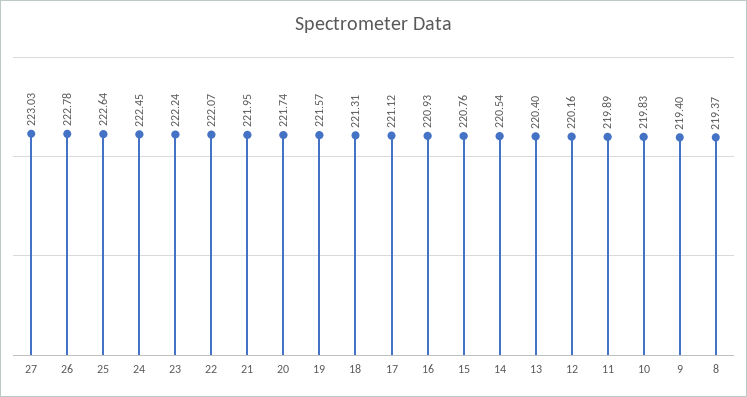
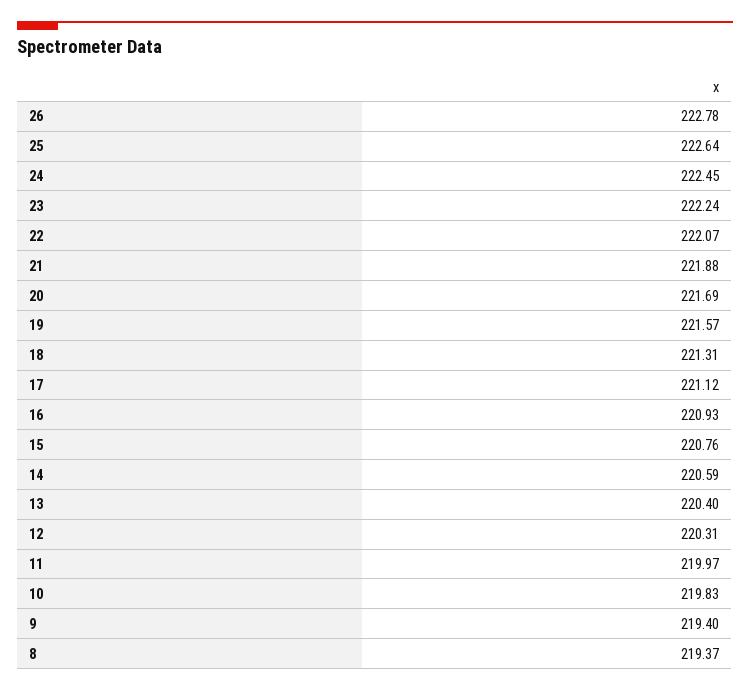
  {
-   "27": 223.03,
    "26": 222.78,
    "25": 222.64,
    "24": 222.45,
    "23": 222.24,
    "22": 222.07,
-   "21": 221.95,
+   "21": 221.88,
-   "20": 221.74,
+   "20": 221.69,
    "19": 221.57,
    "18": 221.31,
    "17": 221.12,
    "16": 220.93,
    "15": 220.76,
-   "14": 220.54,
+   "14": 220.59,
    "13": 220.4,
-   "12": 220.16,
+   "12": 220.31,
-   "11": 219.89,
+   "11": 219.97,
    "10": 219.83,
    "9": 219.4,
    "8": 219.37
  }

